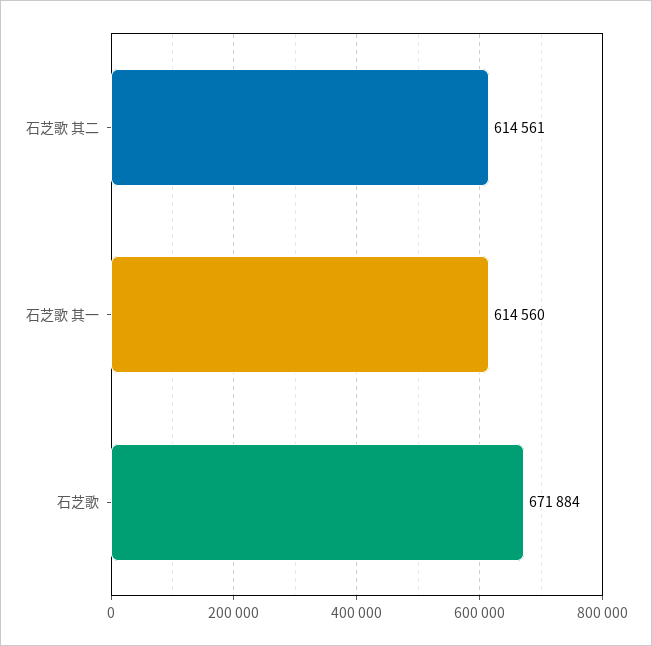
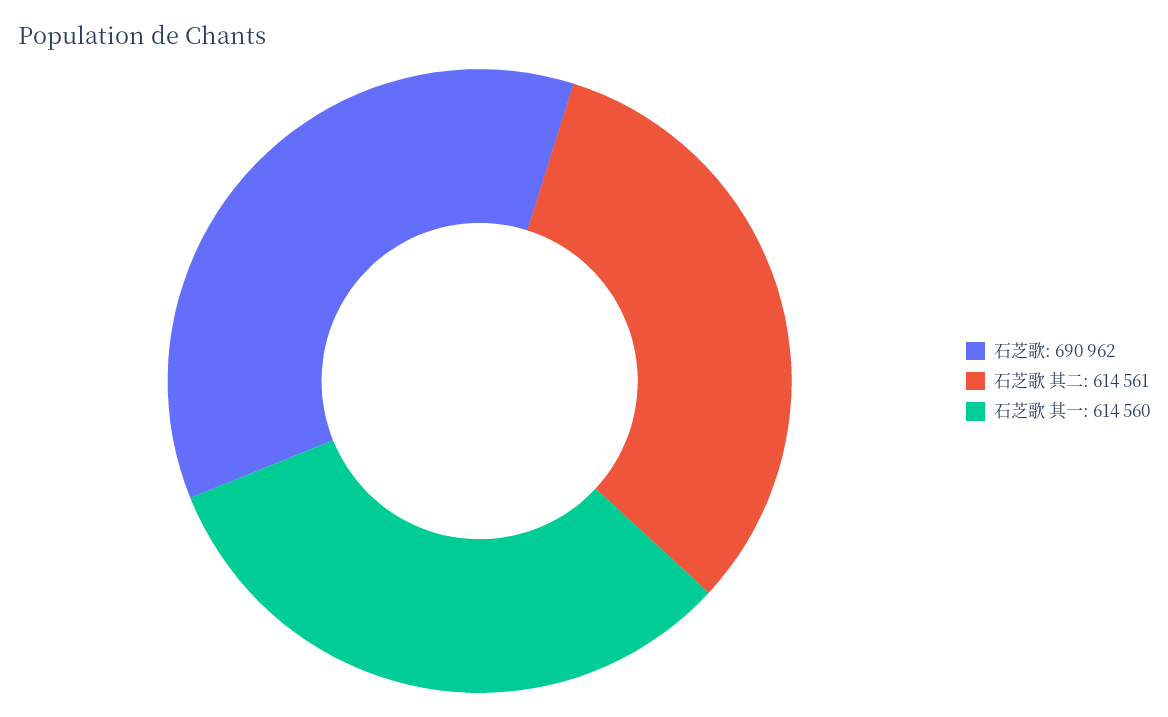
  {
    "石芝歌 其二": 614561,
    "石芝歌 其一": 614560,
-   "石芝歌": 671884
+   "石芝歌": 690962
  }

